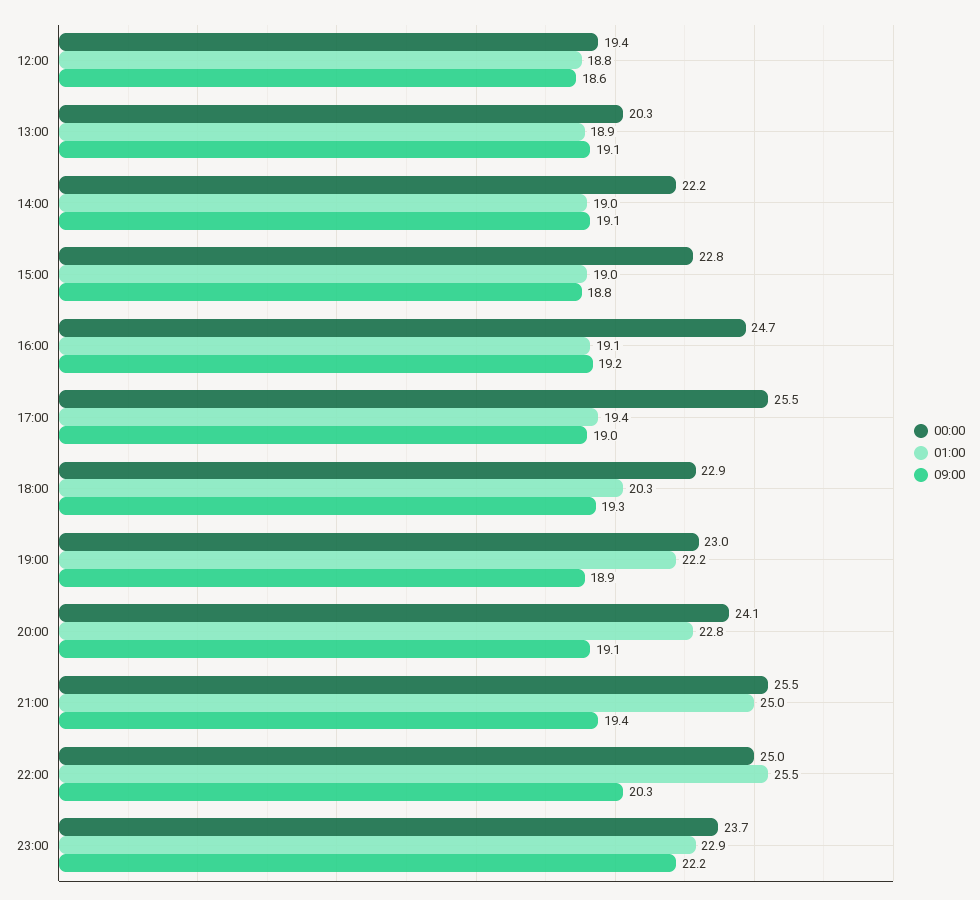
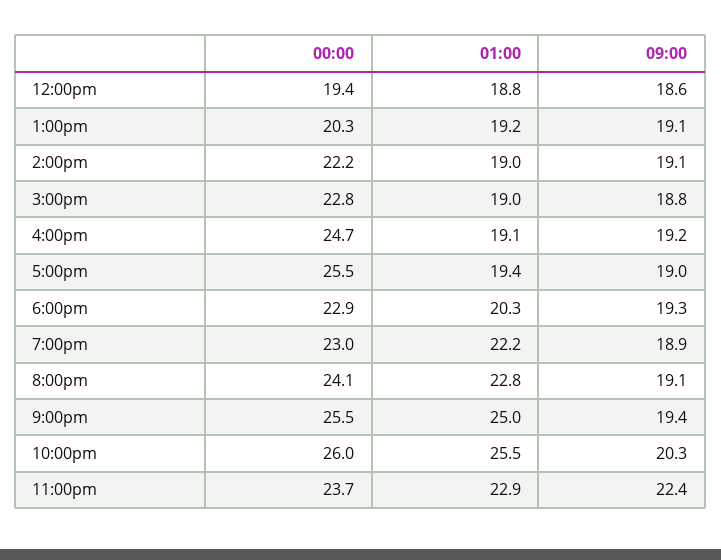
  {
    "00:00": {
      "12:00": 19.4,
      "13:00": 20.3,
      "14:00": 22.2,
      "15:00": 22.8,
      "16:00": 24.7,
      "17:00": 25.5,
      "18:00": 22.9,
      "19:00": 23,
      "20:00": 24.1,
      "21:00": 25.5,
-     "22:00": 25,
+     "22:00": 26,
      "23:00": 23.7
    },
    "01:00": {
      "12:00": 18.8,
-     "13:00": 18.9,
+     "13:00": 19.2,
      "14:00": 19,
      "15:00": 19,
      "16:00": 19.1,
      "17:00": 19.4,
      "18:00": 20.3,
      "19:00": 22.2,
      "20:00": 22.8,
      "21:00": 25,
      "22:00": 25.5,
      "23:00": 22.9
    },
    "09:00": {
      "12:00": 18.6,
      "13:00": 19.1,
      "14:00": 19.1,
      "15:00": 18.8,
      "16:00": 19.2,
      "17:00": 19,
      "18:00": 19.3,
      "19:00": 18.9,
      "20:00": 19.1,
      "21:00": 19.4,
      "22:00": 20.3,
-     "23:00": 22.2
+     "23:00": 22.4
    }
  }

